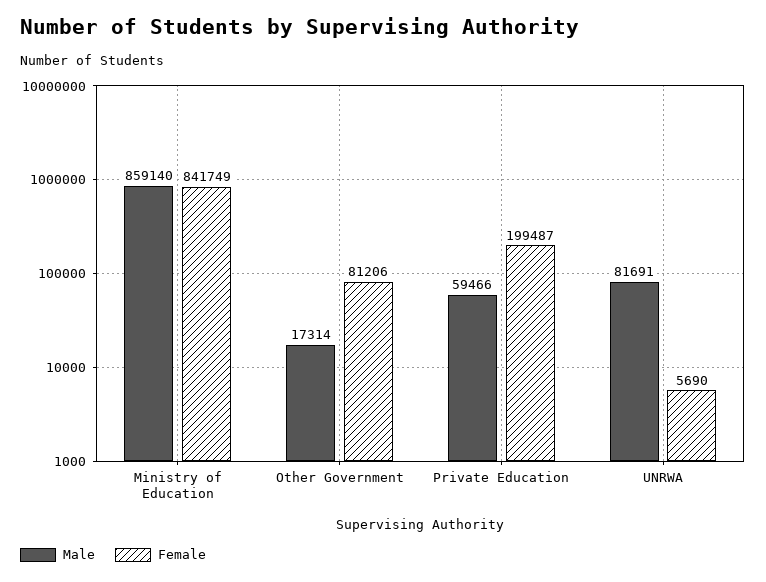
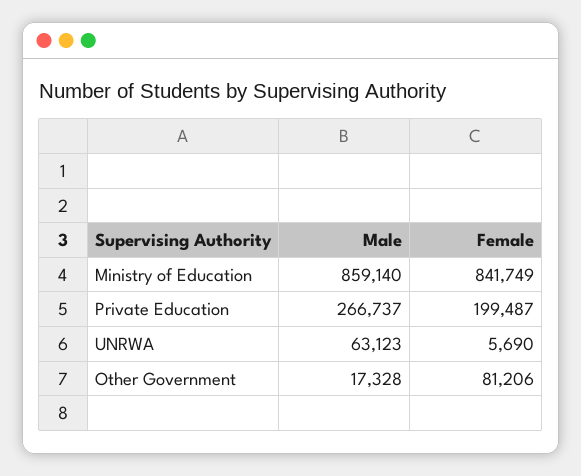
  {
    "Male": {
      "Ministry of Education": 859140,
-     "Other Government": 17314,
+     "Other Government": 17328,
-     "Private Education": 59466,
+     "Private Education": 266737,
-     "UNRWA": 81691
+     "UNRWA": 63123
    },
    "Female": {
      "Ministry of Education": 841749,
      "Other Government": 81206,
      "Private Education": 199487,
      "UNRWA": 5690
    }
  }

